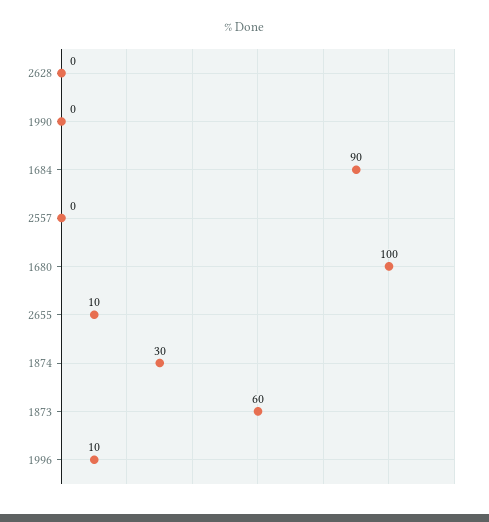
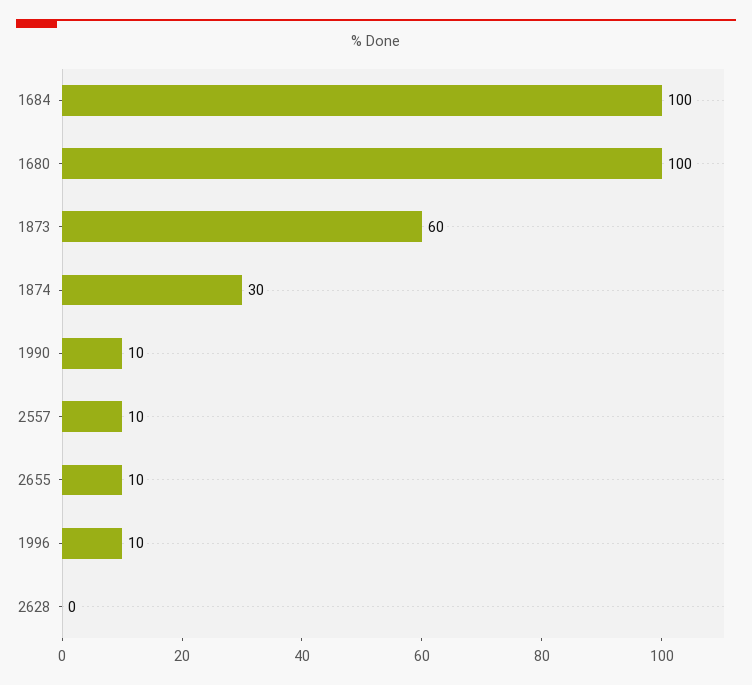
  {
    "2628": 0,
-   "1990": 0,
+   "1990": 10,
-   "1684": 90,
+   "1684": 100,
-   "2557": 0,
+   "2557": 10,
    "1680": 100,
    "2655": 10,
    "1874": 30,
    "1873": 60,
    "1996": 10
  }

